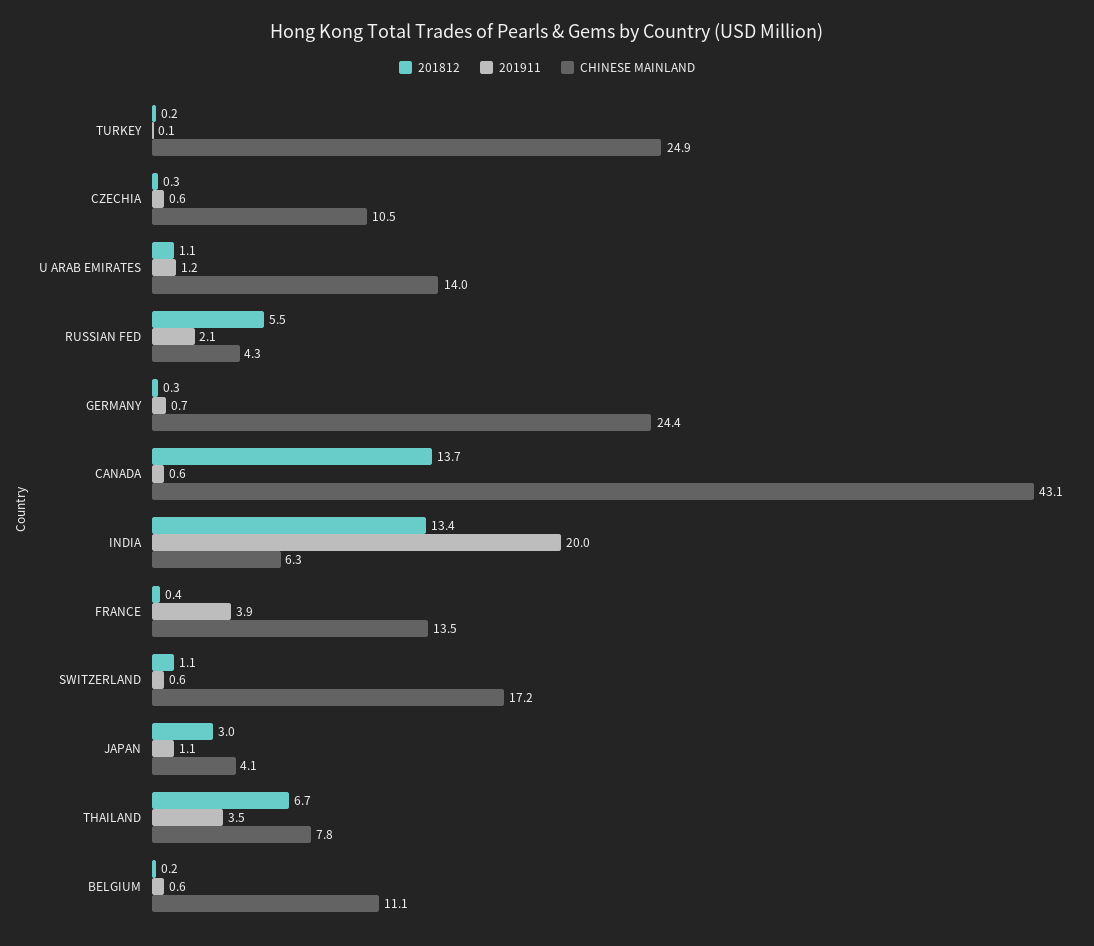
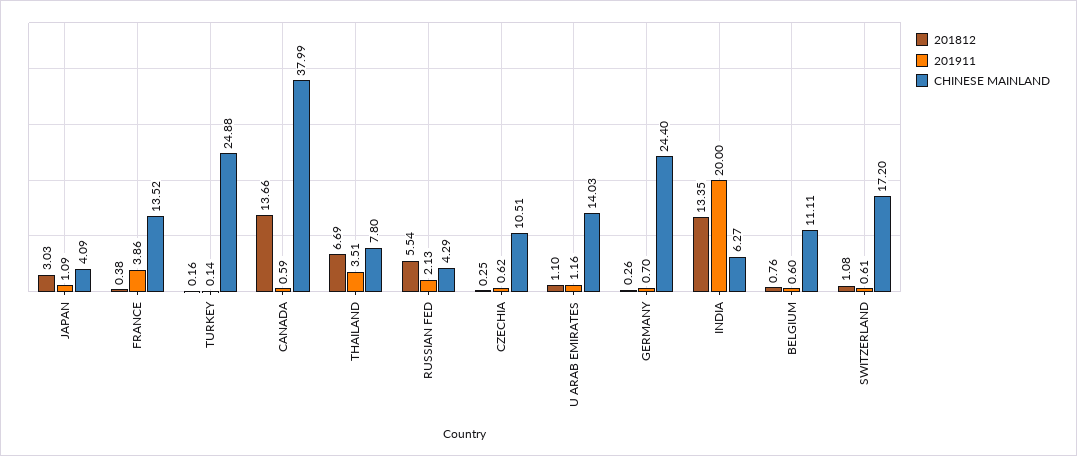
  {
    "201812": {
      "TURKEY": 0.16,
      "CZECHIA": 0.25,
      "U ARAB EMIRATES": 1.1,
      "RUSSIAN FED": 5.54,
      "GERMANY": 0.26,
      "CANADA": 13.66,
      "INDIA": 13.35,
      "FRANCE": 0.38,
      "SWITZERLAND": 1.08,
      "JAPAN": 3.03,
      "THAILAND": 6.69,
-     "BELGIUM": 0.2
+     "BELGIUM": 0.76
    },
    "201911": {
      "TURKEY": 0.14,
      "CZECHIA": 0.62,
      "U ARAB EMIRATES": 1.16,
      "RUSSIAN FED": 2.13,
      "GERMANY": 0.7,
      "CANADA": 0.59,
      "INDIA": 20,
      "FRANCE": 3.86,
      "SWITZERLAND": 0.61,
      "JAPAN": 1.09,
      "THAILAND": 3.51,
      "BELGIUM": 0.6
    },
    "CHINESE MAINLAND": {
      "TURKEY": 24.88,
      "CZECHIA": 10.51,
      "U ARAB EMIRATES": 14.03,
      "RUSSIAN FED": 4.29,
      "GERMANY": 24.4,
-     "CANADA": 43.1,
+     "CANADA": 37.99,
      "INDIA": 6.27,
      "FRANCE": 13.52,
      "SWITZERLAND": 17.2,
      "JAPAN": 4.09,
      "THAILAND": 7.8,
      "BELGIUM": 11.11
    }
  }

